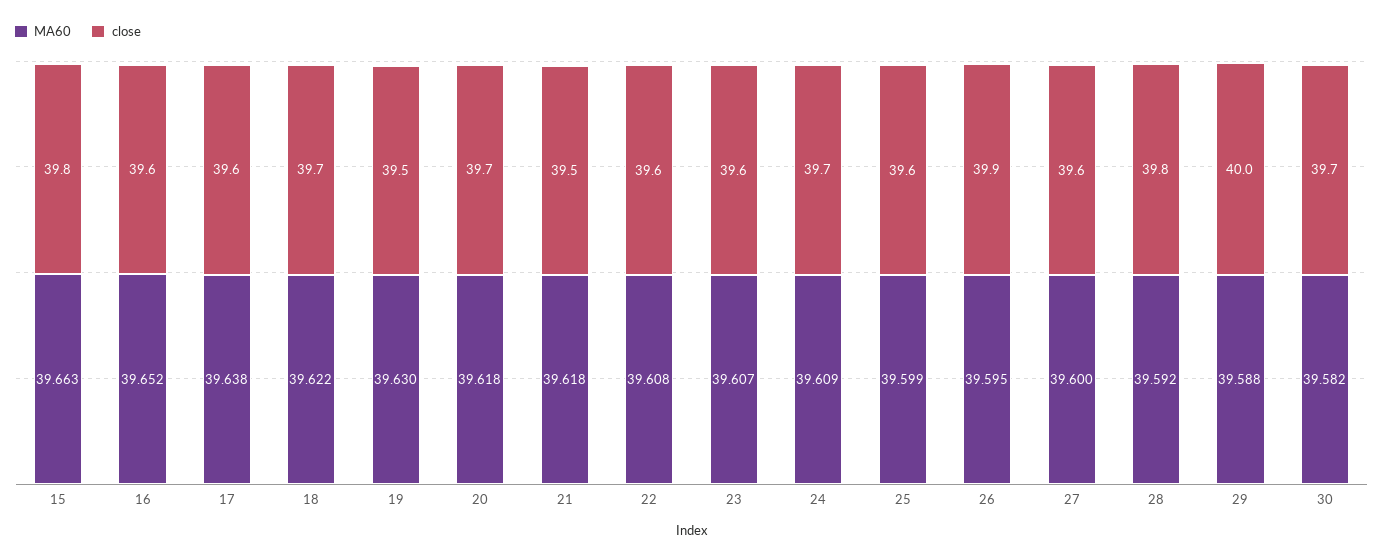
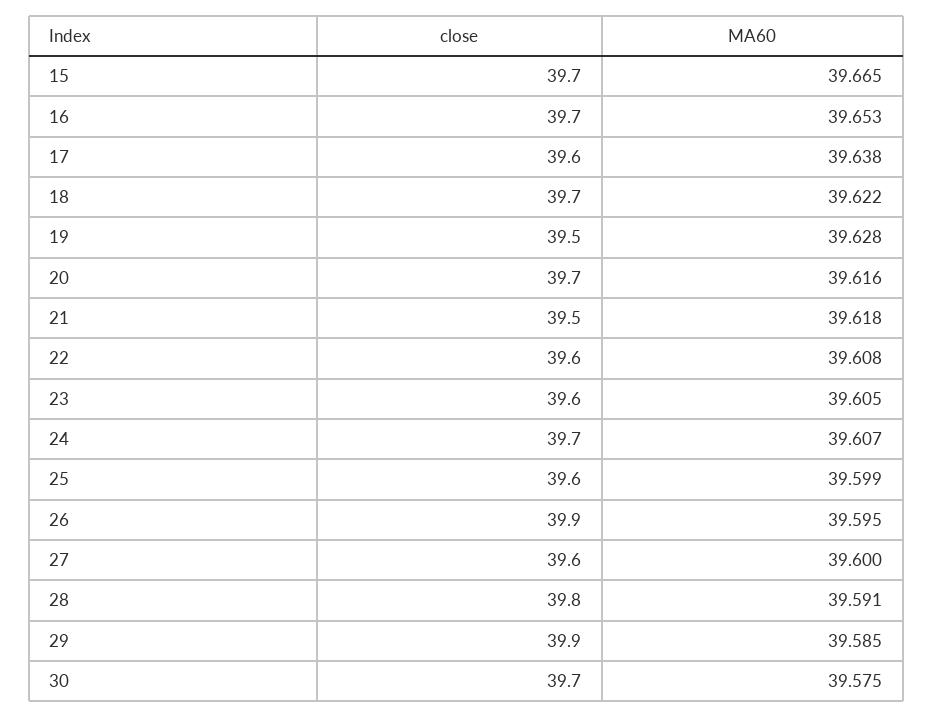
  {
    "MA60": {
-     "15": 39.663,
+     "15": 39.665,
-     "16": 39.652,
+     "16": 39.653,
      "17": 39.638,
      "18": 39.622,
-     "19": 39.63,
+     "19": 39.628,
-     "20": 39.618,
+     "20": 39.616,
      "21": 39.618,
      "22": 39.608,
-     "23": 39.607,
+     "23": 39.605,
-     "24": 39.609,
+     "24": 39.607,
      "25": 39.599,
      "26": 39.595,
      "27": 39.6,
-     "28": 39.592,
+     "28": 39.591,
-     "29": 39.588,
+     "29": 39.585,
-     "30": 39.582
+     "30": 39.575
    },
    "close": {
-     "15": 39.8,
+     "15": 39.7,
-     "16": 39.6,
+     "16": 39.7,
      "17": 39.6,
      "18": 39.7,
      "19": 39.5,
      "20": 39.7,
      "21": 39.5,
      "22": 39.6,
      "23": 39.6,
      "24": 39.7,
      "25": 39.6,
      "26": 39.9,
      "27": 39.6,
      "28": 39.8,
-     "29": 40,
+     "29": 39.9,
      "30": 39.7
    }
  }

